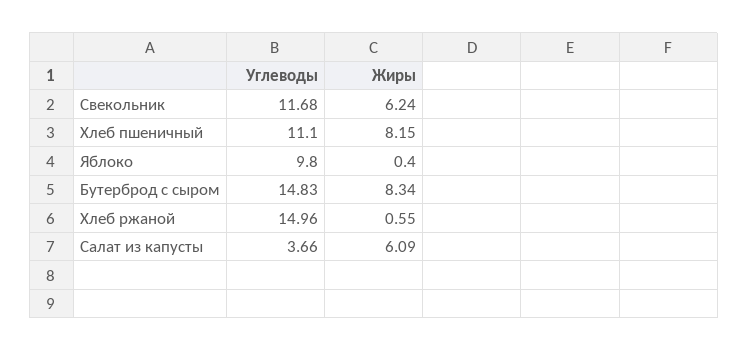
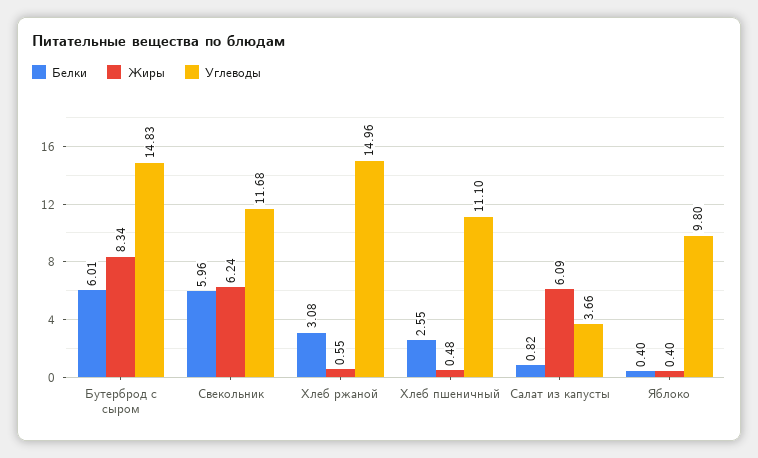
  {
    "Углеводы": {
      "Свекольник": 11.68,
      "Хлеб пшеничный": 11.1,
      "Яблоко": 9.8,
      "Бутерброд с сыром": 14.83,
      "Хлеб ржаной": 14.96,
      "Салат из капусты": 3.66
    },
    "Жиры": {
      "Свекольник": 6.24,
-     "Хлеб пшеничный": 8.15,
+     "Хлеб пшеничный": 0.48,
      "Яблоко": 0.4,
      "Бутерброд с сыром": 8.34,
      "Хлеб ржаной": 0.55,
      "Салат из капусты": 6.09
-   }
+   },
+   "Белки": {
+     "Бутерброд с сыром": 6.01,
+     "Свекольник": 5.96,
+     "Хлеб ржаной": 3.08,
+     "Хлеб пшеничный": 2.55,
+     "Салат из капусты": 0.82,
+     "Яблоко": 0.4
+   }
  }

